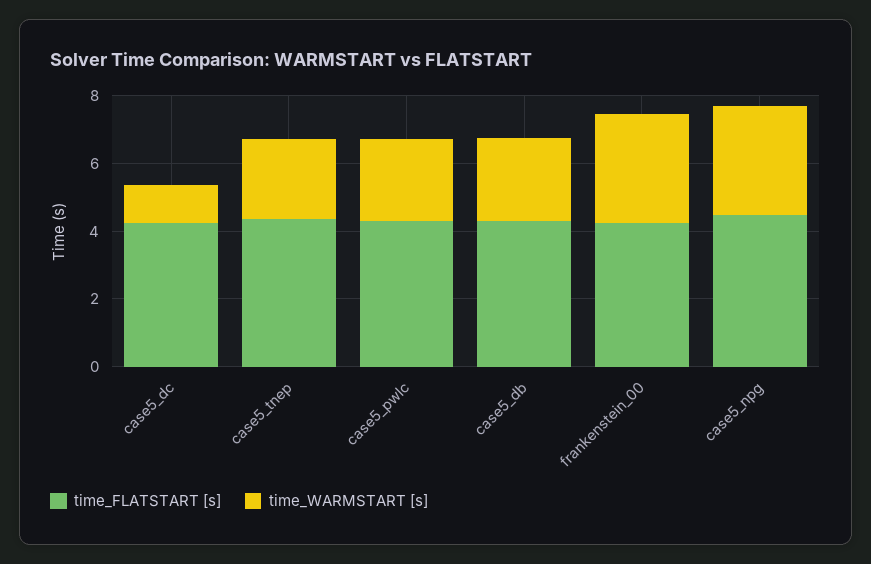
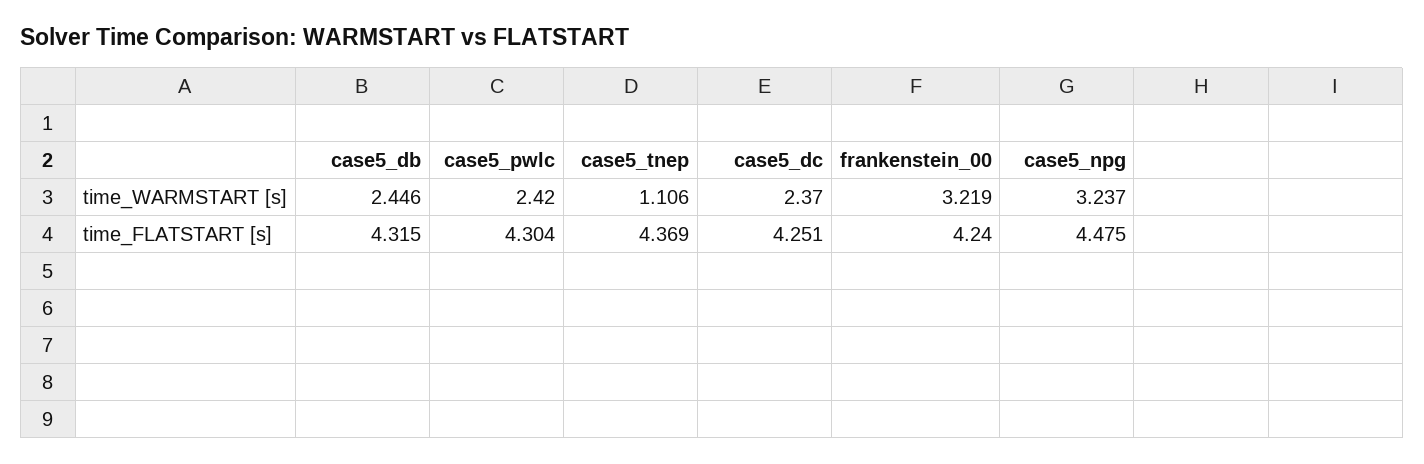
  {
    "time_FLATSTART [s]": {
      "case5_dc": 4.251,
      "case5_tnep": 4.369,
      "case5_pwlc": 4.304,
      "case5_db": 4.315,
      "frankenstein_00": 4.24,
      "case5_npg": 4.475
    },
    "time_WARMSTART [s]": {
-     "case5_dc": 1,
+     "case5_dc": 2.37,
-     "case5_tnep": 2.5,
+     "case5_tnep": 1.106,
      "case5_pwlc": 2.42,
      "case5_db": 2.446,
      "frankenstein_00": 3.219,
      "case5_npg": 3.237
    }
  }

